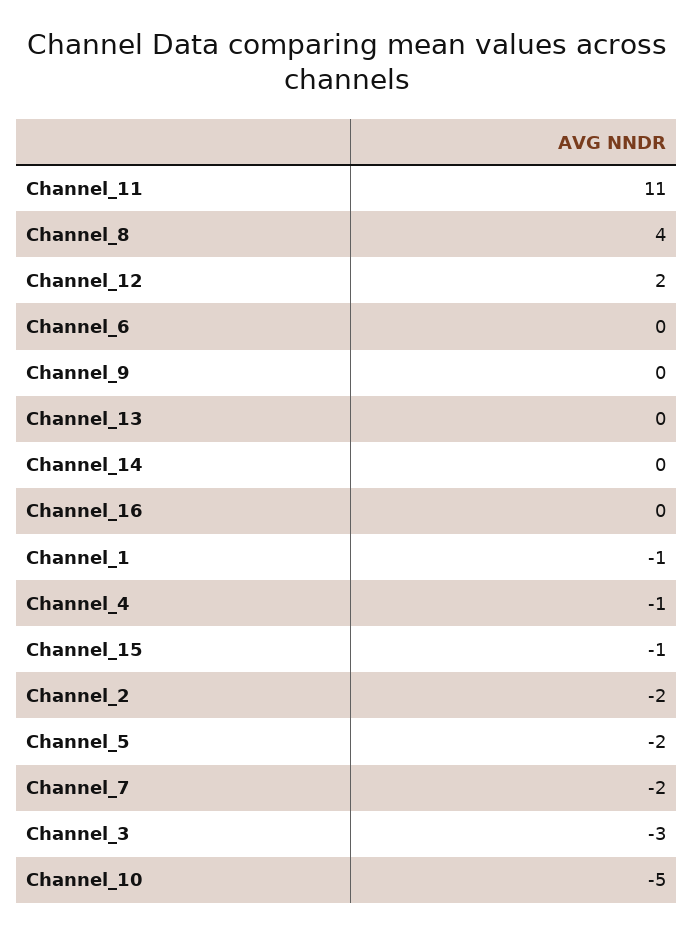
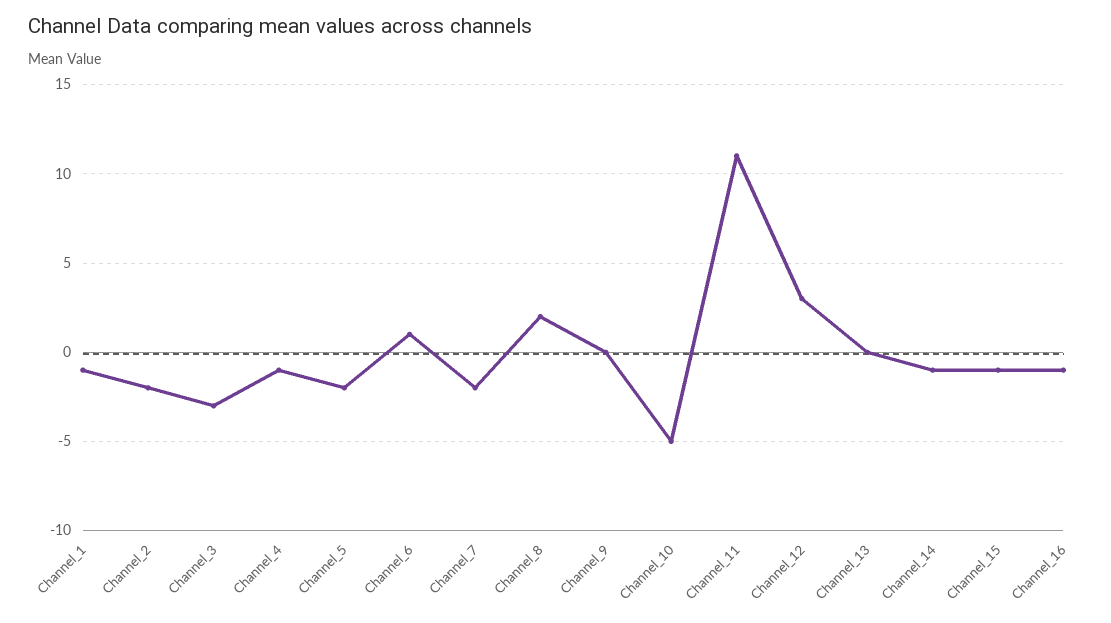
  {
    "Channel_11": 11,
-   "Channel_8": 4,
+   "Channel_8": 2,
-   "Channel_12": 2,
+   "Channel_12": 3,
-   "Channel_6": 0,
+   "Channel_6": 1,
    "Channel_9": 0,
    "Channel_13": 0,
-   "Channel_14": 0,
+   "Channel_14": -1,
-   "Channel_16": 0,
+   "Channel_16": -1,
    "Channel_1": -1,
    "Channel_4": -1,
    "Channel_15": -1,
    "Channel_2": -2,
    "Channel_5": -2,
    "Channel_7": -2,
    "Channel_3": -3,
    "Channel_10": -5
  }

